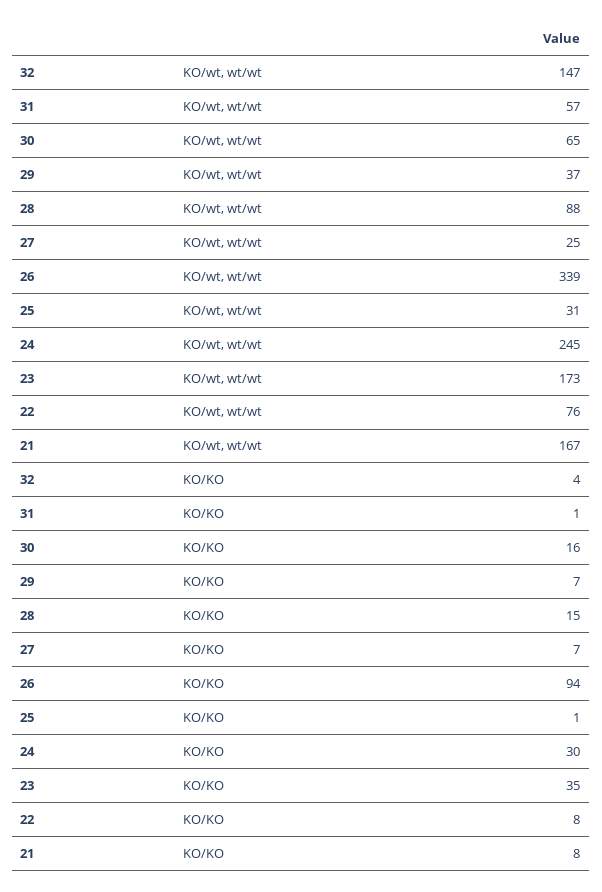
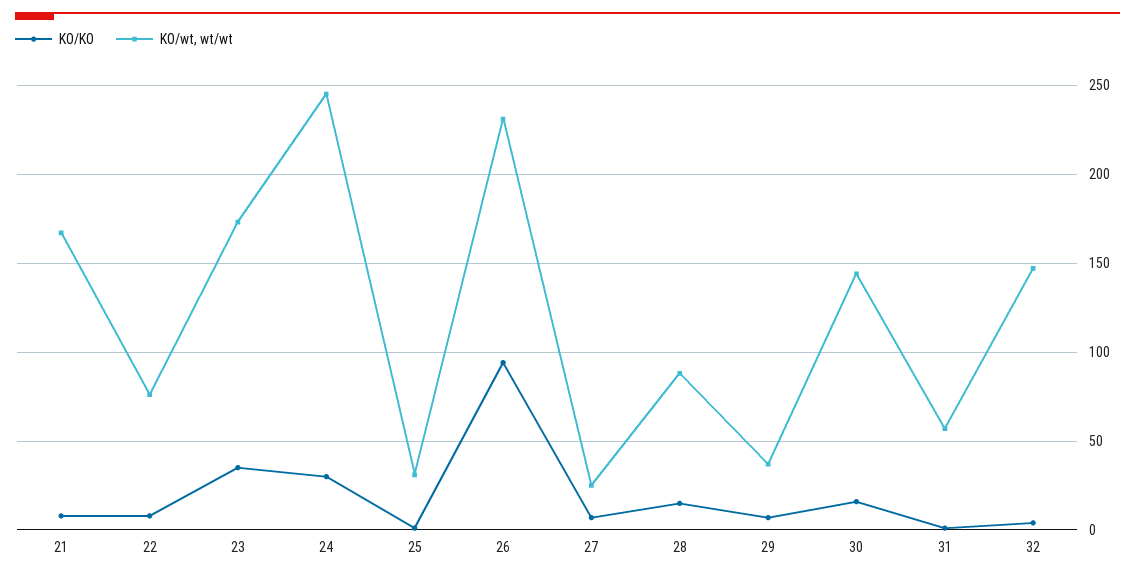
  {
    "KO/wt, wt/wt": {
      "32": 147,
      "31": 57,
-     "30": 65,
+     "30": 145,
      "29": 37,
      "28": 88,
      "27": 25,
-     "26": 339,
+     "26": 230,
      "25": 31,
      "24": 245,
      "23": 173,
      "22": 76,
      "21": 167
    },
    "KO/KO": {
      "32": 4,
      "31": 1,
      "30": 16,
      "29": 7,
      "28": 15,
      "27": 7,
      "26": 94,
      "25": 1,
      "24": 30,
      "23": 35,
      "22": 8,
      "21": 8
    }
  }

